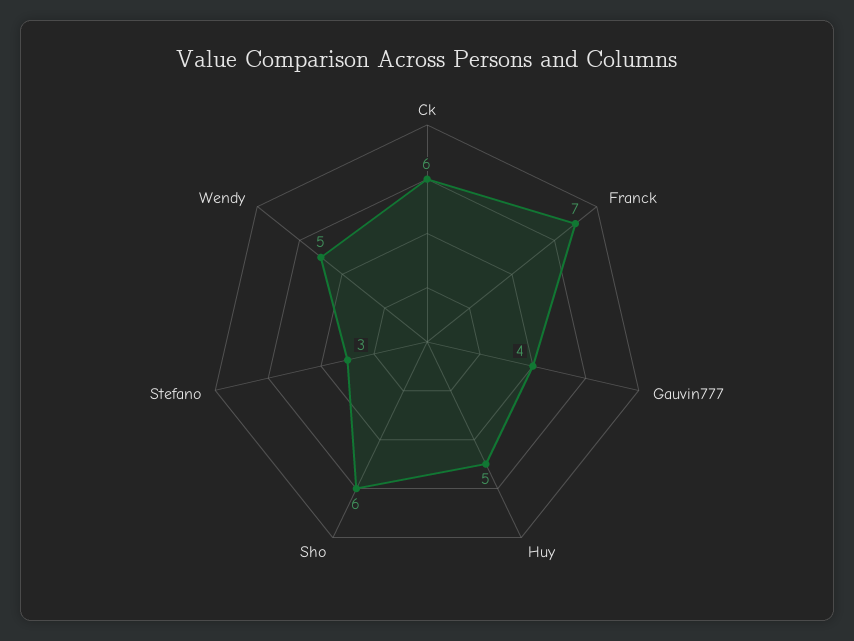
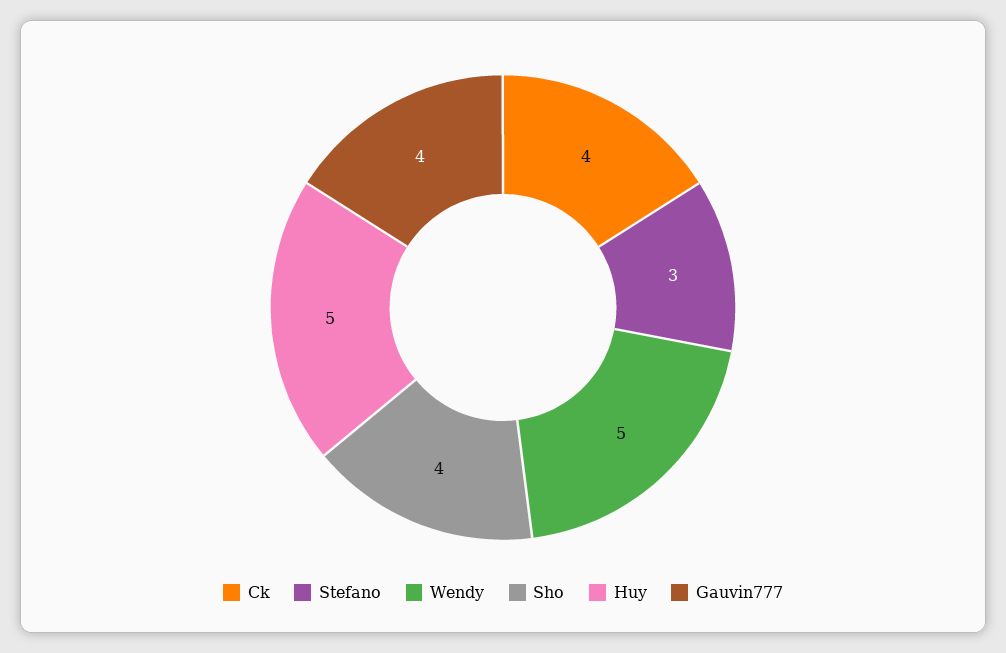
  {
-   "Ck": 6,
+   "Ck": 4,
-   "Franck": 7,
    "Gauvin777": 4,
    "Huy": 5,
-   "Sho": 6,
+   "Sho": 4,
    "Stefano": 3,
    "Wendy": 5
  }

